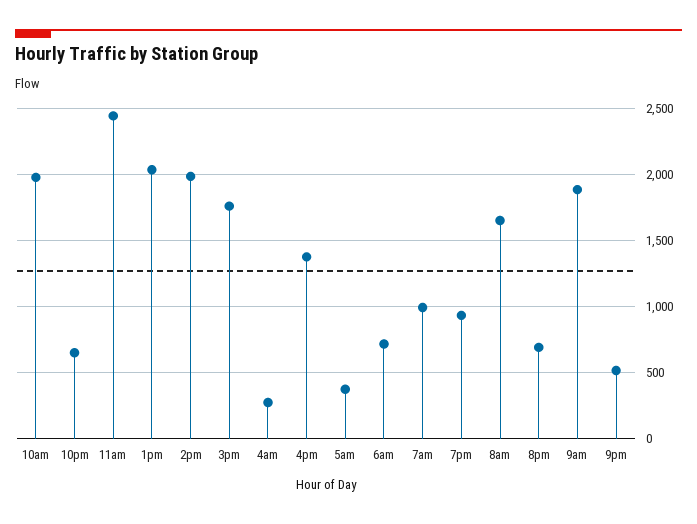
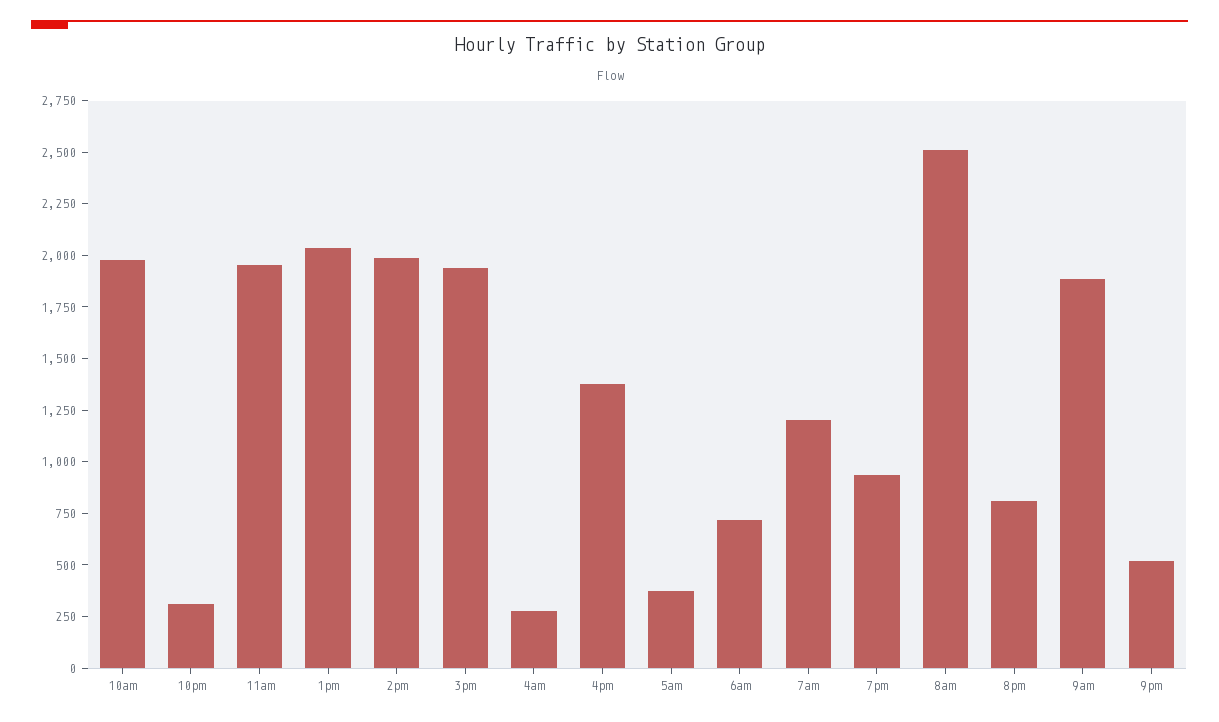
  {
    "10am": 2000,
-   "10pm": 650,
+   "10pm": 300,
-   "11am": 2450,
+   "11am": 1950,
    "1pm": 2050,
    "2pm": 2000,
-   "3pm": 1750,
+   "3pm": 1950,
    "4am": 300,
    "4pm": 1400,
    "5am": 400,
    "6am": 700,
-   "7am": 1000,
+   "7am": 1200,
    "7pm": 950,
-   "8am": 1650,
+   "8am": 2500,
-   "8pm": 700,
+   "8pm": 800,
    "9am": 1900,
    "9pm": 500
  }

